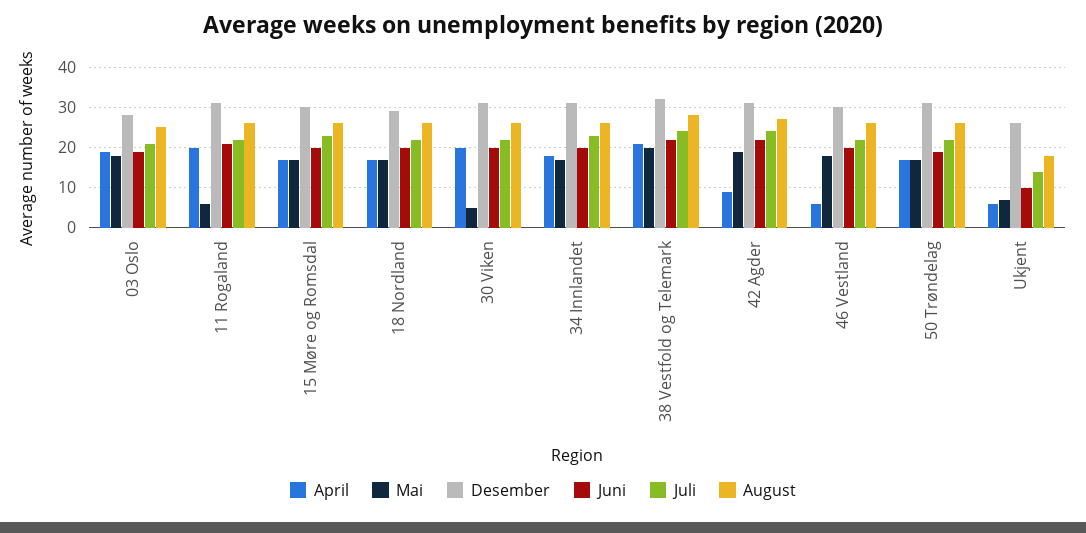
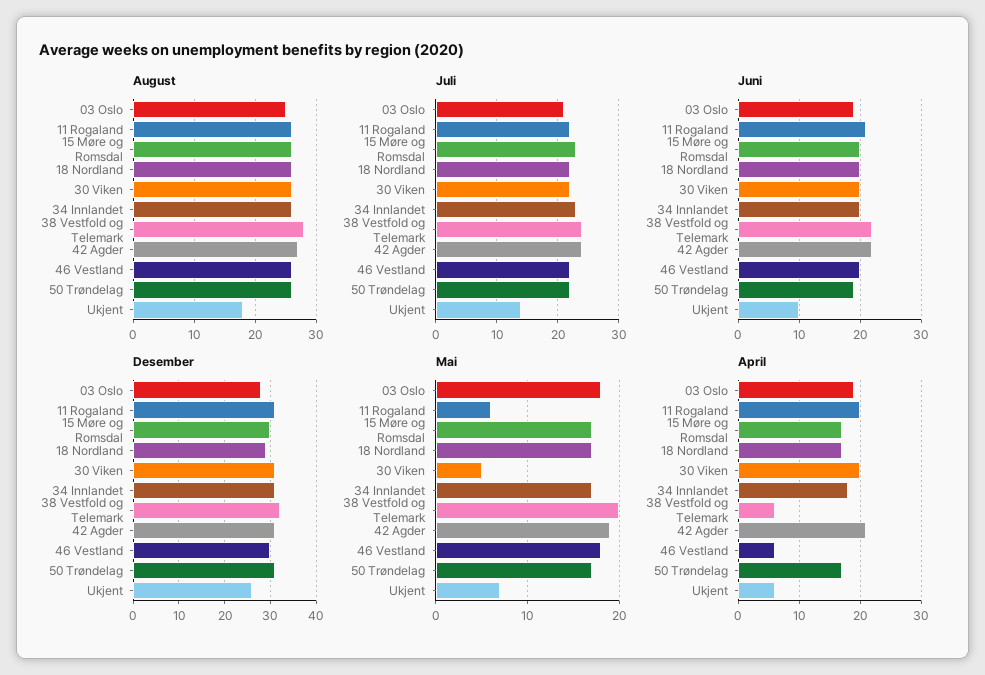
  {
    "April": {
      "03 Oslo": 19,
      "11 Rogaland": 20,
      "15 Møre og Romsdal": 17,
      "18 Nordland": 17,
      "30 Viken": 20,
      "34 Innlandet": 18,
-     "38 Vestfold og Telemark": 20,
+     "38 Vestfold og Telemark": 6,
-     "42 Agder": 10,
+     "42 Agder": 21,
      "46 Vestland": 6,
      "50 Trøndelag": 17,
      "Ukjent": 6
    },
    "Mai": {
      "03 Oslo": 18,
      "11 Rogaland": 6,
      "15 Møre og Romsdal": 17,
      "18 Nordland": 17,
      "30 Viken": 5,
      "34 Innlandet": 17,
      "38 Vestfold og Telemark": 20,
      "42 Agder": 19,
      "46 Vestland": 18,
      "50 Trøndelag": 17,
      "Ukjent": 7
    },
    "Desember": {
      "03 Oslo": 30,
      "11 Rogaland": 30,
      "15 Møre og Romsdal": 30,
      "18 Nordland": 30,
      "30 Viken": 30,
      "34 Innlandet": 30,
      "38 Vestfold og Telemark": 30,
      "42 Agder": 30,
      "46 Vestland": 30,
      "50 Trøndelag": 30,
      "Ukjent": 25
    },
    "Juni": {
      "03 Oslo": 19,
      "11 Rogaland": 21,
      "15 Møre og Romsdal": 20,
      "18 Nordland": 20,
      "30 Viken": 20,
      "34 Innlandet": 20,
      "38 Vestfold og Telemark": 22,
      "42 Agder": 22,
      "46 Vestland": 20,
      "50 Trøndelag": 19,
      "Ukjent": 10
    },
    "Juli": {
      "03 Oslo": 21,
      "11 Rogaland": 22,
      "15 Møre og Romsdal": 23,
      "18 Nordland": 22,
      "30 Viken": 22,
      "34 Innlandet": 23,
      "38 Vestfold og Telemark": 24,
      "42 Agder": 24,
      "46 Vestland": 22,
      "50 Trøndelag": 22,
      "Ukjent": 14
    },
    "August": {
      "03 Oslo": 25,
      "11 Rogaland": 26,
      "15 Møre og Romsdal": 26,
      "18 Nordland": 26,
      "30 Viken": 26,
      "34 Innlandet": 26,
      "38 Vestfold og Telemark": 28,
      "42 Agder": 27,
      "46 Vestland": 26,
      "50 Trøndelag": 26,
      "Ukjent": 18
    }
  }

